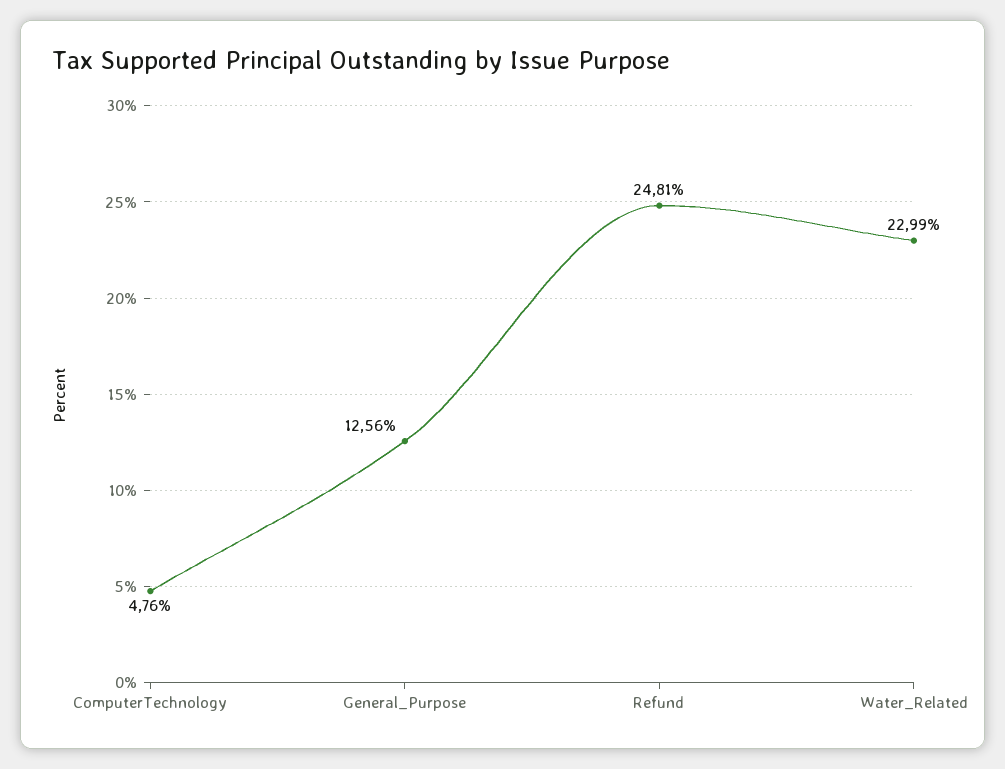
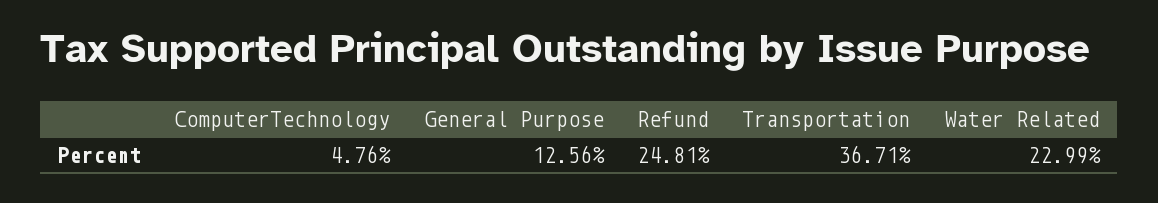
  {
    "ComputerTechnology": 4.76,
    "General_Purpose": 12.56,
    "Refund": 24.81,
-   "Water_Related": 22.99
+   "Water_Related": 22.99,
+   "Transportation": 36.71
  }

